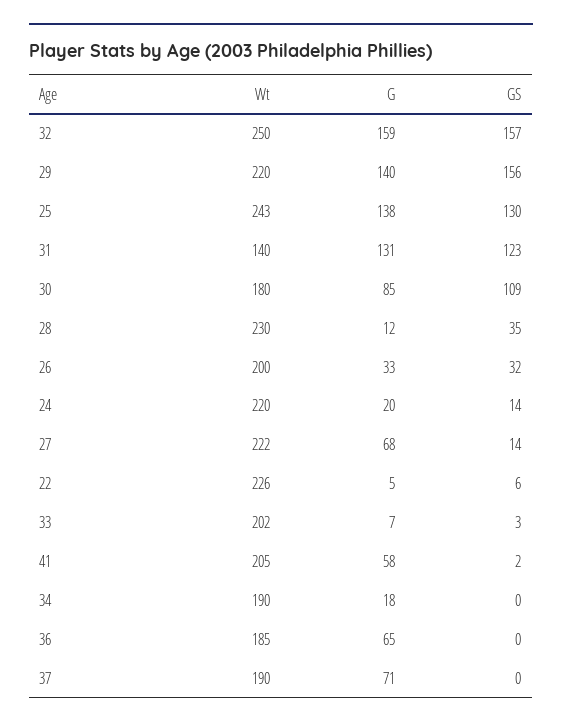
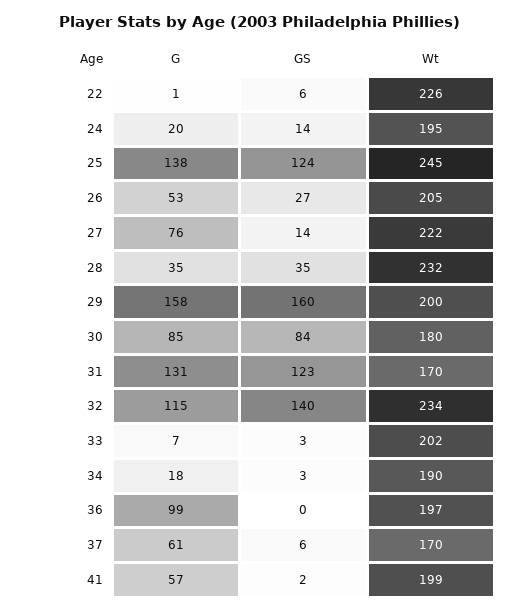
  {
    "Wt": {
-     "32": 250,
+     "32": 234,
-     "29": 220,
+     "29": 200,
-     "25": 243,
+     "25": 245,
-     "31": 140,
+     "31": 170,
      "30": 180,
-     "28": 230,
+     "28": 232,
-     "26": 200,
+     "26": 205,
-     "24": 220,
+     "24": 195,
      "27": 222,
      "22": 226,
      "33": 202,
-     "41": 205,
+     "41": 199,
      "34": 190,
-     "36": 185,
+     "36": 197,
-     "37": 190
+     "37": 170
    },
    "G": {
-     "32": 159,
+     "32": 115,
-     "29": 140,
+     "29": 158,
      "25": 138,
      "31": 131,
      "30": 85,
-     "28": 12,
+     "28": 35,
-     "26": 33,
+     "26": 53,
      "24": 20,
-     "27": 68,
+     "27": 76,
-     "22": 5,
+     "22": 1,
      "33": 7,
-     "41": 58,
+     "41": 57,
      "34": 18,
-     "36": 65,
+     "36": 99,
-     "37": 71
+     "37": 61
    },
    "GS": {
-     "32": 157,
+     "32": 140,
-     "29": 156,
+     "29": 160,
-     "25": 130,
+     "25": 124,
      "31": 123,
-     "30": 109,
+     "30": 84,
      "28": 35,
-     "26": 32,
+     "26": 27,
      "24": 14,
      "27": 14,
      "22": 6,
      "33": 3,
      "41": 2,
-     "34": 0,
+     "34": 3,
      "36": 0,
-     "37": 0
+     "37": 6
    }
  }

